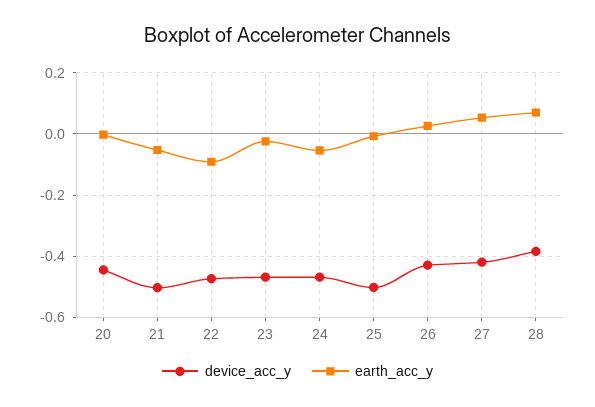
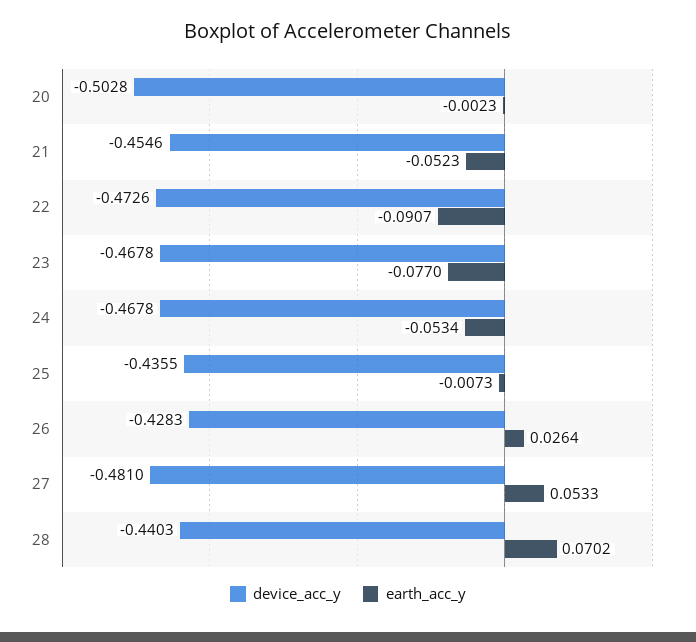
  {
    "device_acc_y": {
-     "20": -0.44,
+     "20": -0.5028,
-     "21": -0.5,
+     "21": -0.4546,
      "22": -0.4726,
      "23": -0.4678,
      "24": -0.4678,
-     "25": -0.5,
+     "25": -0.4355,
      "26": -0.4283,
-     "27": -0.42,
+     "27": -0.481,
-     "28": -0.38
+     "28": -0.4403
    },
    "earth_acc_y": {
      "20": -0.0023,
      "21": -0.0523,
      "22": -0.0907,
-     "23": -0.02,
+     "23": -0.077,
      "24": -0.0534,
      "25": -0.0073,
      "26": 0.0264,
      "27": 0.0533,
      "28": 0.0702
    }
  }

